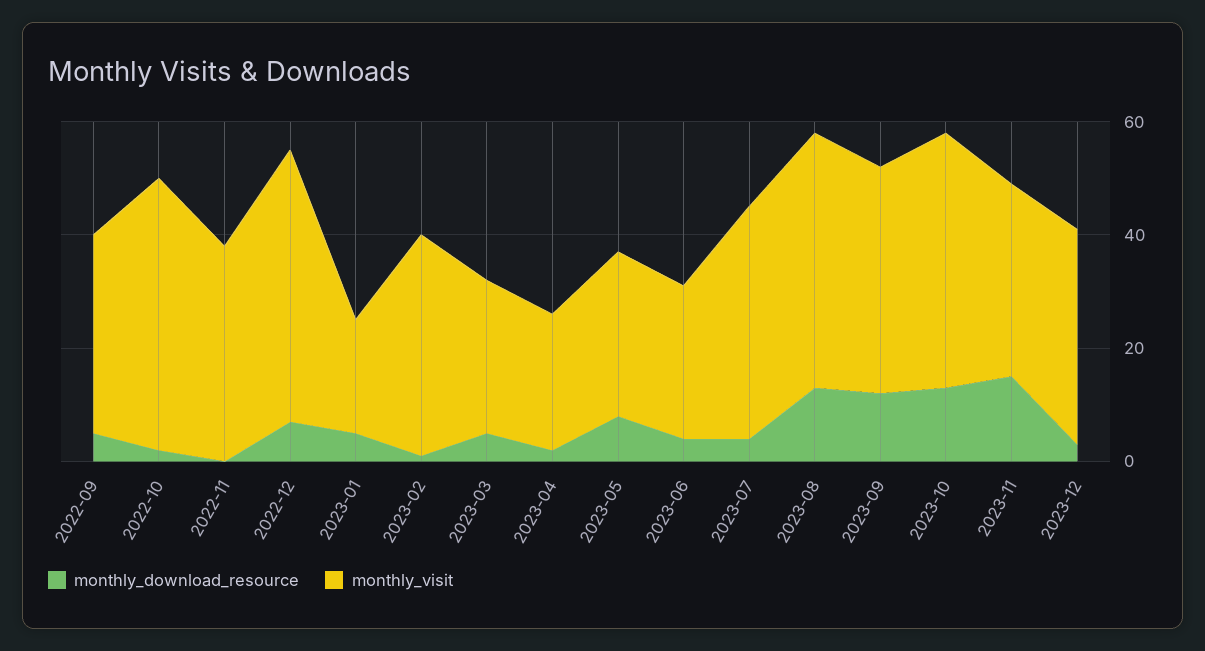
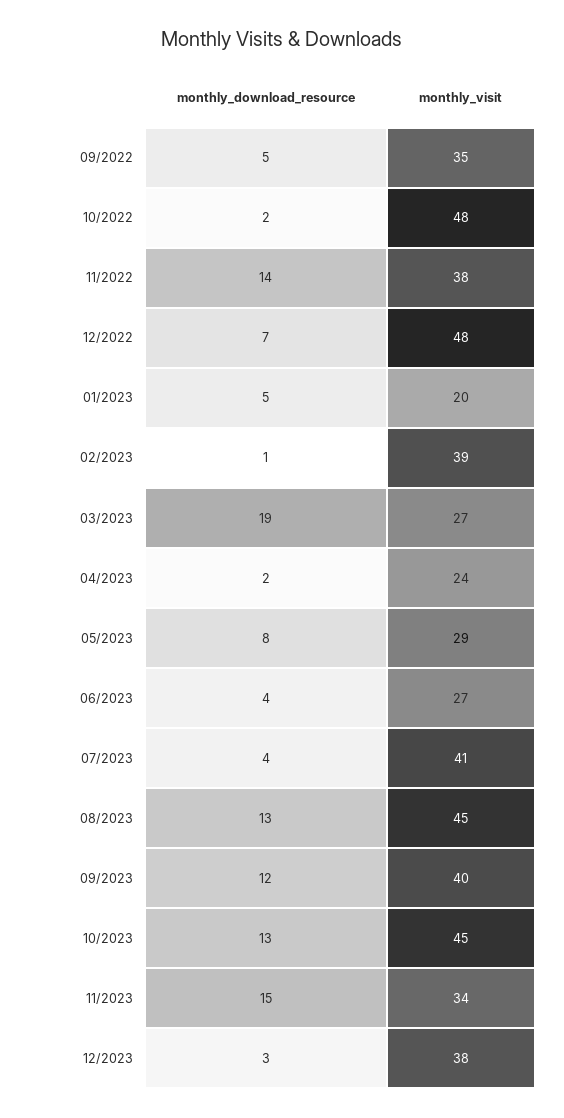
  {
    "monthly_download_resource": {
      "2022-09": 5,
      "2022-10": 2,
-     "2022-11": 0,
+     "2022-11": 14,
      "2022-12": 7,
      "2023-01": 5,
      "2023-02": 1,
-     "2023-03": 5,
+     "2023-03": 19,
      "2023-04": 2,
      "2023-05": 8,
      "2023-06": 4,
      "2023-07": 4,
      "2023-08": 13,
      "2023-09": 12,
      "2023-10": 13,
      "2023-11": 15,
      "2023-12": 3
    },
    "monthly_visit": {
      "2022-09": 35,
      "2022-10": 48,
      "2022-11": 38,
      "2022-12": 48,
      "2023-01": 20,
      "2023-02": 39,
      "2023-03": 27,
      "2023-04": 24,
      "2023-05": 29,
      "2023-06": 27,
      "2023-07": 41,
      "2023-08": 45,
      "2023-09": 40,
      "2023-10": 45,
      "2023-11": 34,
      "2023-12": 38
    }
  }

